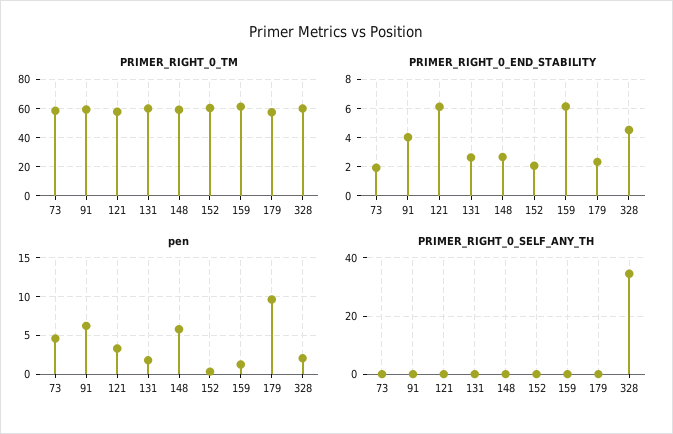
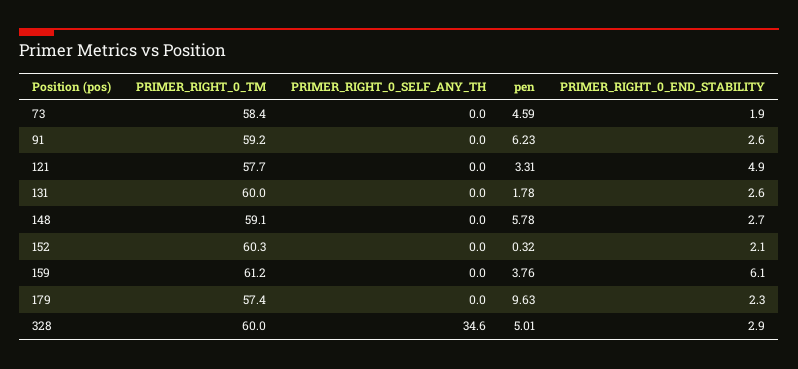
  {
    "PRIMER_RIGHT_0_TM": {
      "73": 58.4,
      "91": 59.2,
      "121": 57.7,
      "131": 60,
      "148": 59.1,
      "152": 60.3,
      "159": 61.2,
      "179": 57.4,
      "328": 60
    },
    "PRIMER_RIGHT_0_END_STABILITY": {
      "73": 1.9,
-     "91": 4,
+     "91": 2.6,
-     "121": 6,
+     "121": 4.9,
      "131": 2.6,
      "148": 2.7,
      "152": 2.1,
      "159": 6.1,
      "179": 2.3,
-     "328": 4.5
+     "328": 2.9
    },
    "pen": {
      "73": 4.59,
      "91": 6.23,
      "121": 3.31,
      "131": 1.78,
      "148": 5.78,
      "152": 0.32,
-     "159": 1,
+     "159": 3.76,
      "179": 9.63,
-     "328": 2
+     "328": 5.01
    },
    "PRIMER_RIGHT_0_SELF_ANY_TH": {
      "73": 0,
      "91": 0,
      "121": 0,
      "131": 0,
      "148": 0,
      "152": 0,
      "159": 0,
      "179": 0,
      "328": 34.6
    }
  }

